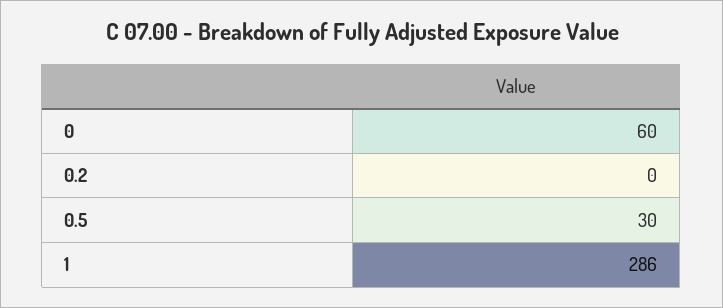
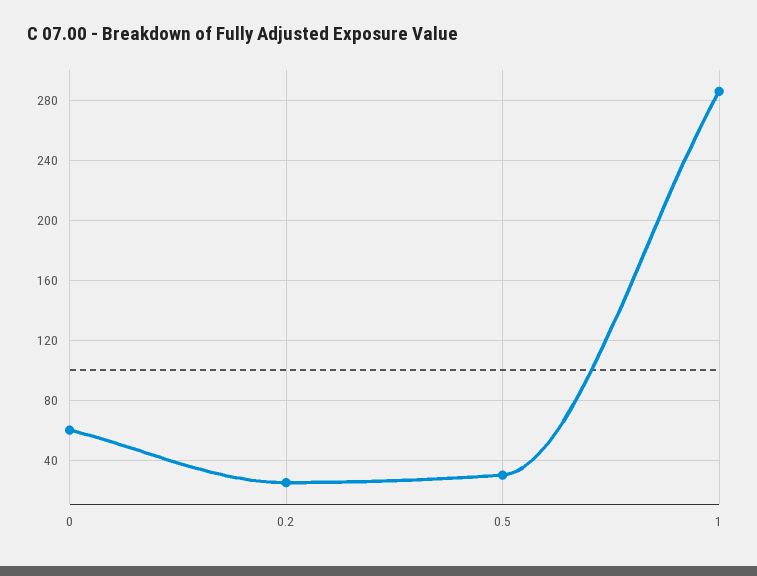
  {
    "0": 60,
-   "0.2": 0,
+   "0.2": 25,
    "0.5": 30,
    "1": 286
  }

